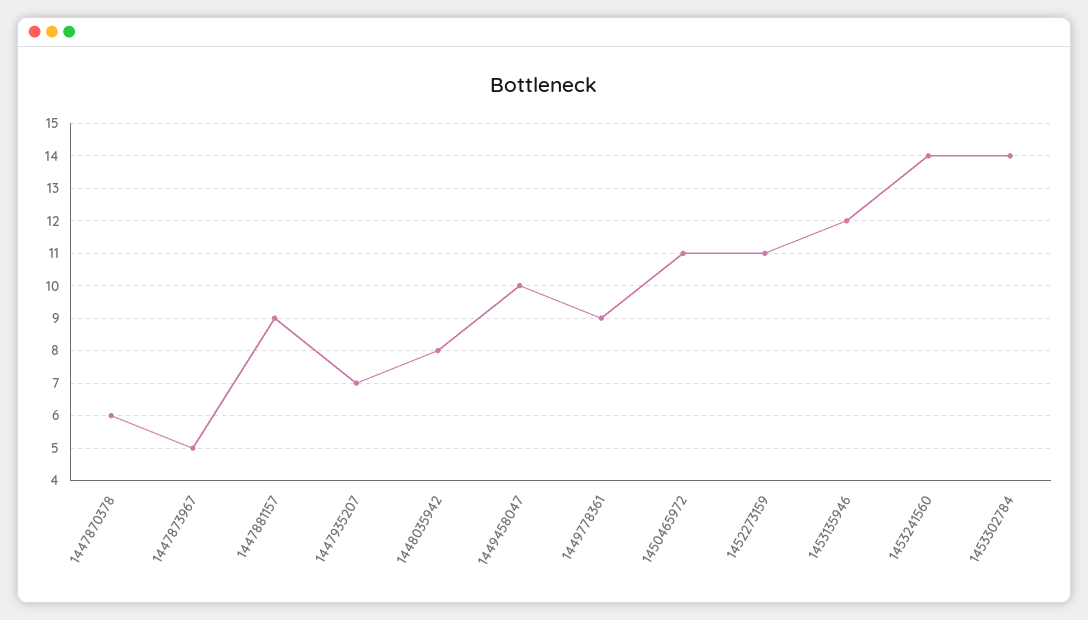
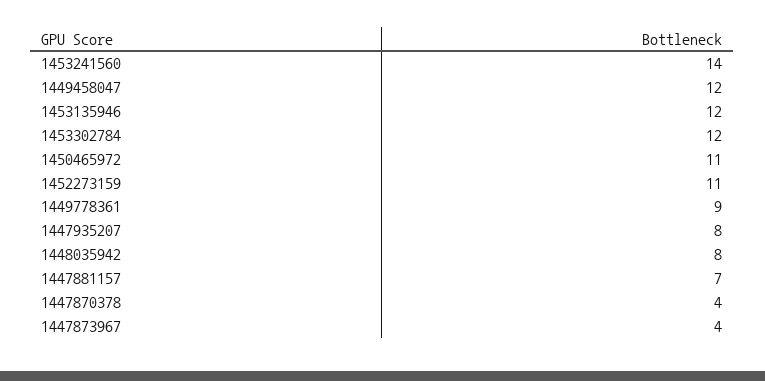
  {
-   "1447870378": 6,
+   "1447870378": 4,
-   "1447873967": 5,
+   "1447873967": 4,
-   "1447881157": 9,
+   "1447881157": 7,
-   "1447935207": 7,
+   "1447935207": 8,
    "1448035942": 8,
-   "1449458047": 10,
+   "1449458047": 12,
    "1449778361": 9,
    "1450465972": 11,
    "1452273159": 11,
    "1453135946": 12,
    "1453241560": 14,
-   "1453302784": 14
+   "1453302784": 12
  }

